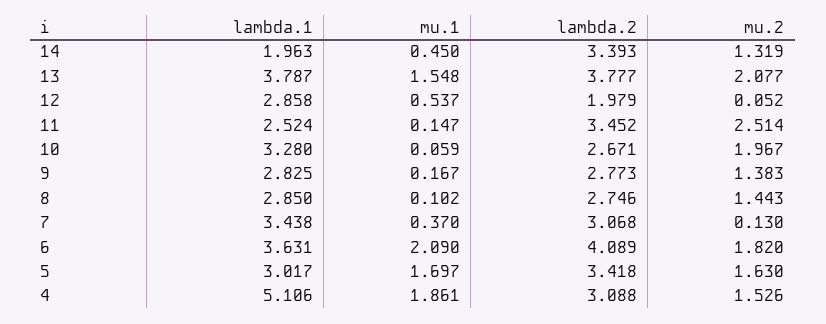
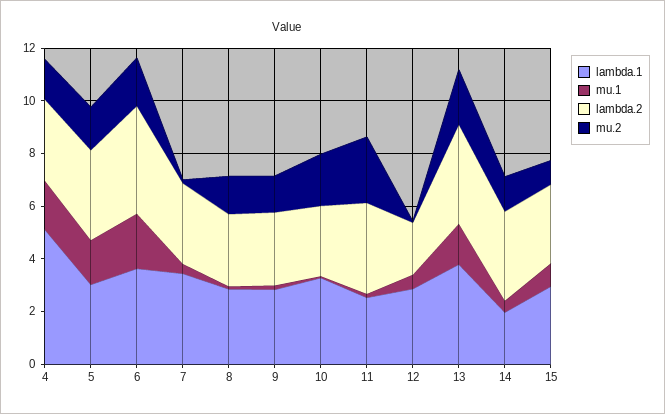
  {
    "lambda.1": {
      "14": 1.963,
      "13": 3.787,
      "12": 2.858,
      "11": 2.524,
      "10": 3.28,
      "9": 2.825,
      "8": 2.85,
      "7": 3.438,
      "6": 3.631,
      "5": 3.017,
-     "4": 5.106
+     "4": 5.106,
+     "15": 3
    },
    "mu.1": {
      "14": 0.45,
      "13": 1.548,
      "12": 0.537,
      "11": 0.147,
      "10": 0.059,
      "9": 0.167,
      "8": 0.102,
      "7": 0.37,
      "6": 2.09,
      "5": 1.697,
-     "4": 1.861
+     "4": 1.861,
+     "15": 1
    },
    "lambda.2": {
      "14": 3.393,
      "13": 3.777,
      "12": 1.979,
      "11": 3.452,
      "10": 2.671,
      "9": 2.773,
      "8": 2.746,
      "7": 3.068,
      "6": 4.089,
      "5": 3.418,
-     "4": 3.088
+     "4": 3.088,
+     "15": 3
    },
    "mu.2": {
      "14": 1.319,
      "13": 2.077,
      "12": 0.052,
      "11": 2.514,
      "10": 1.967,
      "9": 1.383,
      "8": 1.443,
      "7": 0.13,
      "6": 1.82,
      "5": 1.63,
-     "4": 1.526
+     "4": 1.526,
+     "15": 1
    }
  }

